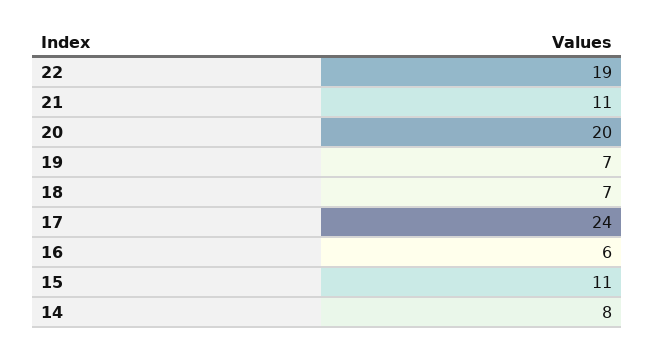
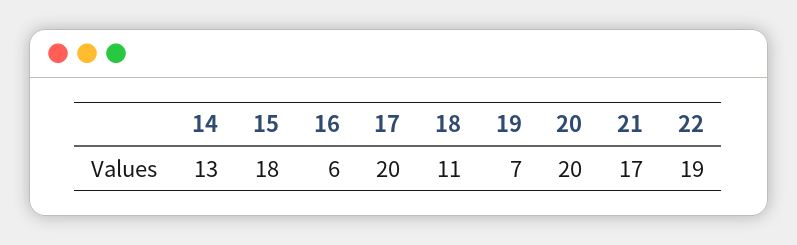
  {
    "22": 19,
-   "21": 11,
+   "21": 17,
    "20": 20,
    "19": 7,
-   "18": 7,
+   "18": 11,
-   "17": 24,
+   "17": 20,
    "16": 6,
-   "15": 11,
+   "15": 18,
-   "14": 8
+   "14": 13
  }

